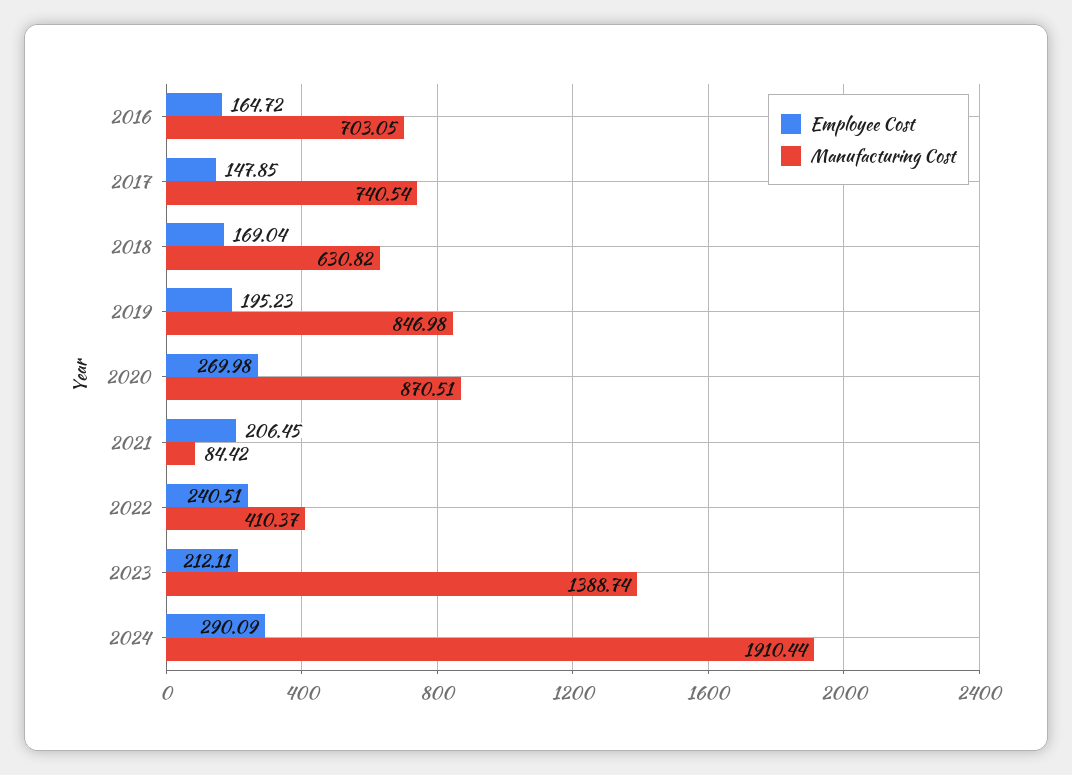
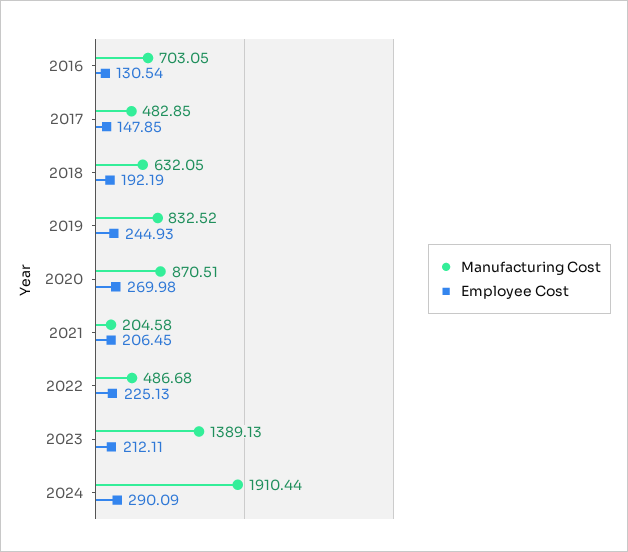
  {
    "Employee Cost": {
-     "2016": 164.72,
+     "2016": 130.54,
      "2017": 147.85,
-     "2018": 169.04,
+     "2018": 192.19,
-     "2019": 195.23,
+     "2019": 244.93,
      "2020": 269.98,
      "2021": 206.45,
-     "2022": 240.51,
+     "2022": 225.13,
      "2023": 212.11,
      "2024": 290.09
    },
    "Manufacturing Cost": {
      "2016": 703.05,
-     "2017": 740.54,
+     "2017": 482.85,
-     "2018": 630.82,
+     "2018": 632.05,
-     "2019": 846.98,
+     "2019": 832.52,
      "2020": 870.51,
-     "2021": 84.42,
+     "2021": 204.58,
-     "2022": 410.37,
+     "2022": 486.68,
-     "2023": 1388.74,
+     "2023": 1389.13,
      "2024": 1910.44
    }
  }

